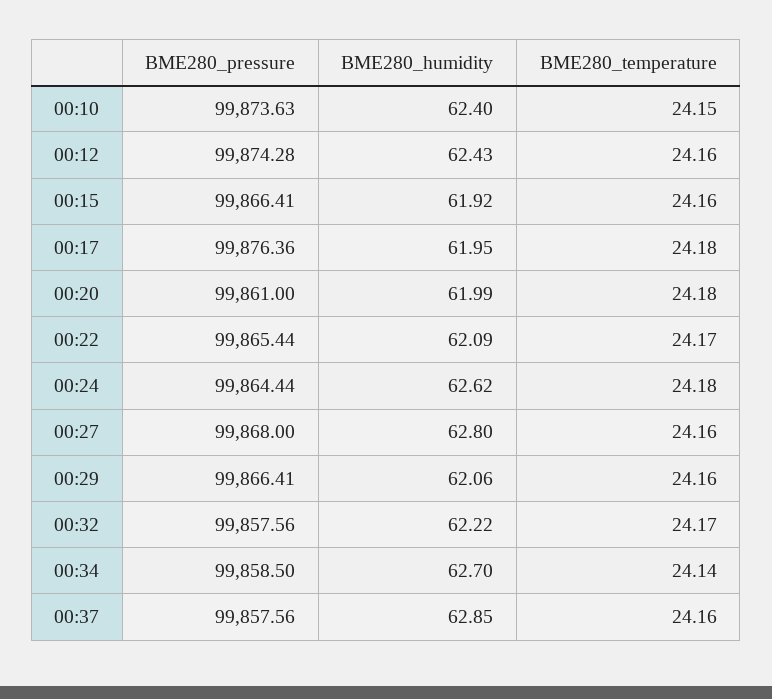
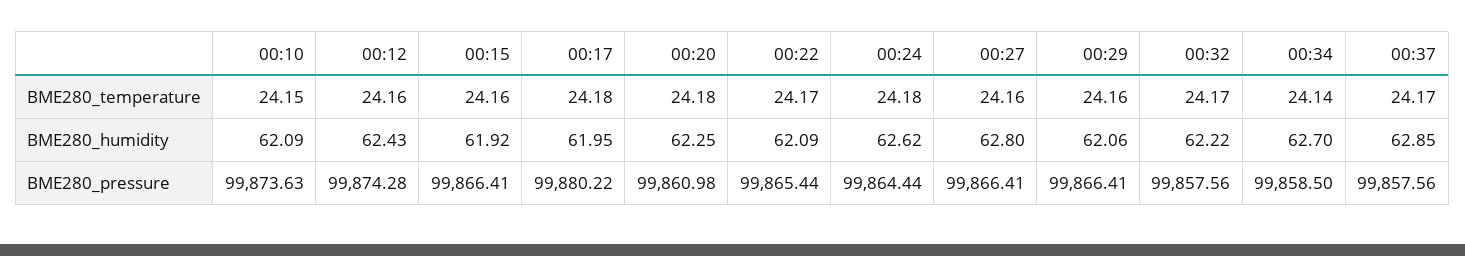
  {
    "BME280_pressure": {
      "00:10": 99873.63,
      "00:12": 99874.28,
      "00:15": 99866.41,
-     "00:17": 99876.36,
+     "00:17": 99880.22,
-     "00:20": 99861,
+     "00:20": 99860.98,
      "00:22": 99865.44,
      "00:24": 99864.44,
-     "00:27": 99868,
+     "00:27": 99866.41,
      "00:29": 99866.41,
      "00:32": 99857.56,
      "00:34": 99858.5,
      "00:37": 99857.56
    },
    "BME280_humidity": {
-     "00:10": 62.4,
+     "00:10": 62.09,
      "00:12": 62.43,
      "00:15": 61.92,
      "00:17": 61.95,
-     "00:20": 61.99,
+     "00:20": 62.25,
      "00:22": 62.09,
      "00:24": 62.62,
      "00:27": 62.8,
      "00:29": 62.06,
      "00:32": 62.22,
      "00:34": 62.7,
      "00:37": 62.85
    },
    "BME280_temperature": {
      "00:10": 24.15,
      "00:12": 24.16,
      "00:15": 24.16,
      "00:17": 24.18,
      "00:20": 24.18,
      "00:22": 24.17,
      "00:24": 24.18,
      "00:27": 24.16,
      "00:29": 24.16,
      "00:32": 24.17,
      "00:34": 24.14,
-     "00:37": 24.16
+     "00:37": 24.17
    }
  }

